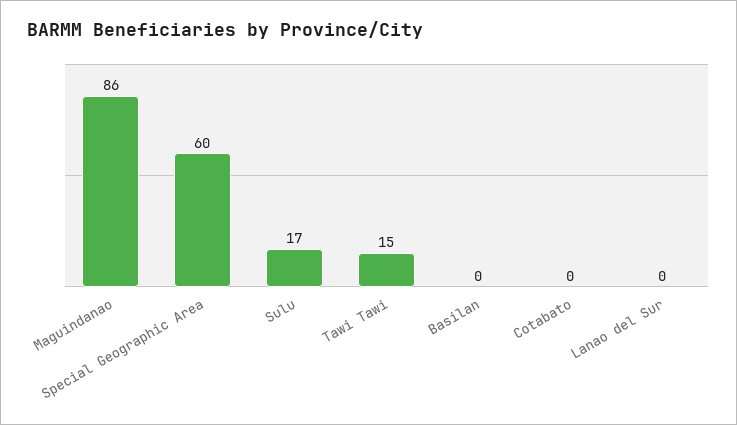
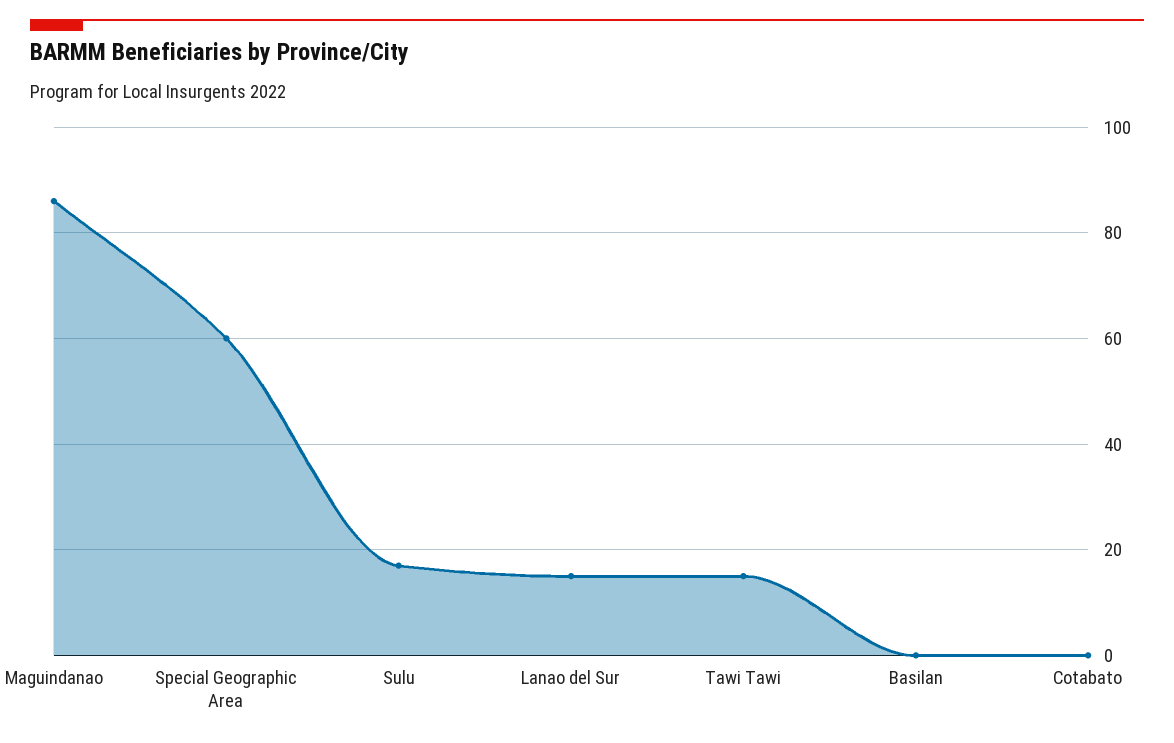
  {
    "Maguindanao": 86,
    "Special Geographic Area": 60,
    "Sulu": 17,
    "Tawi Tawi": 15,
    "Basilan": 0,
    "Cotabato": 0,
-   "Lanao del Sur": 0
+   "Lanao del Sur": 15
  }

